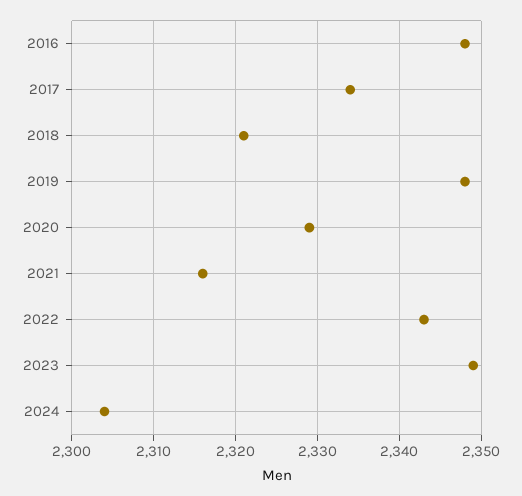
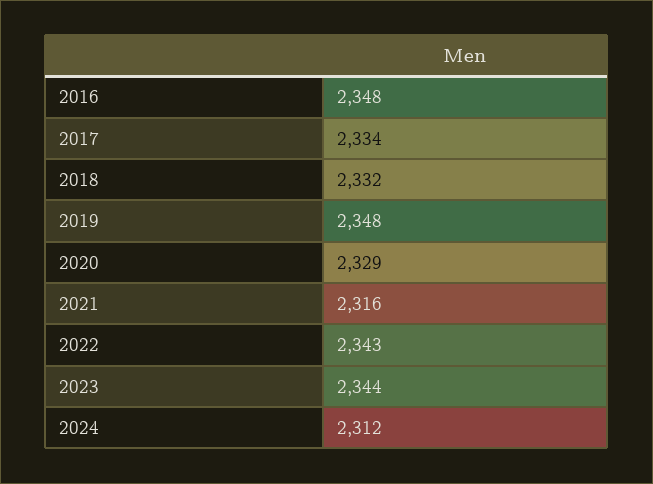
  {
    "2016": 2348,
    "2017": 2334,
-   "2018": 2321,
+   "2018": 2332,
    "2019": 2348,
    "2020": 2329,
    "2021": 2316,
    "2022": 2343,
-   "2023": 2349,
+   "2023": 2344,
-   "2024": 2304
+   "2024": 2312
  }

